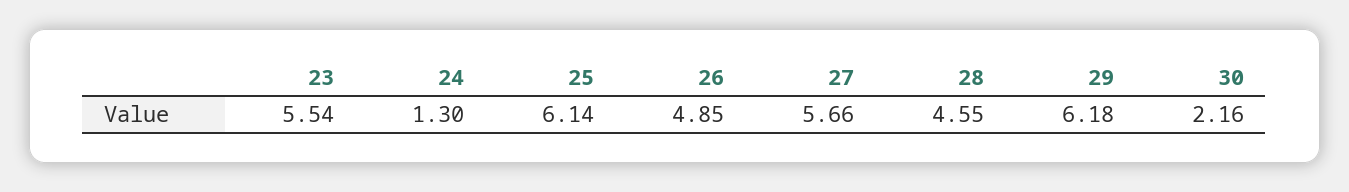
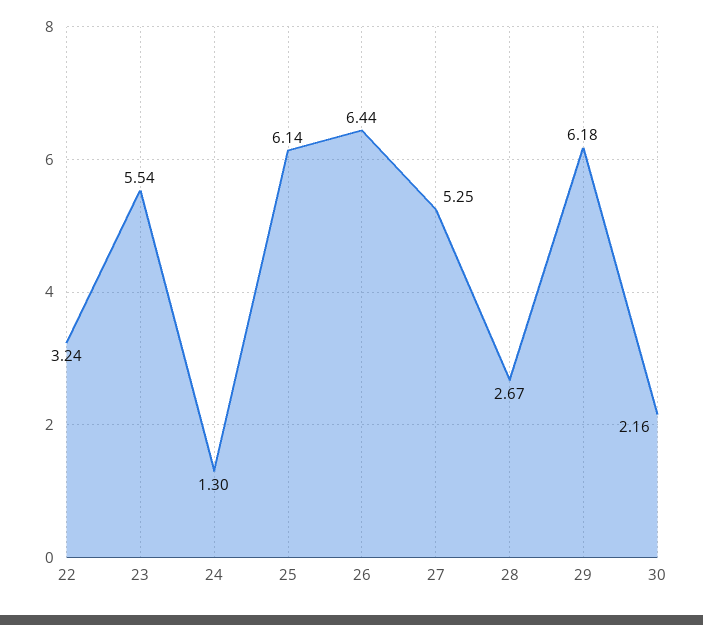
  {
    "23": 5.54,
    "24": 1.3,
    "25": 6.14,
-   "26": 4.85,
+   "26": 6.44,
-   "27": 5.66,
+   "27": 5.25,
-   "28": 4.55,
+   "28": 2.67,
    "29": 6.18,
-   "30": 2.16
+   "30": 2.16,
+   "22": 3.24
  }

